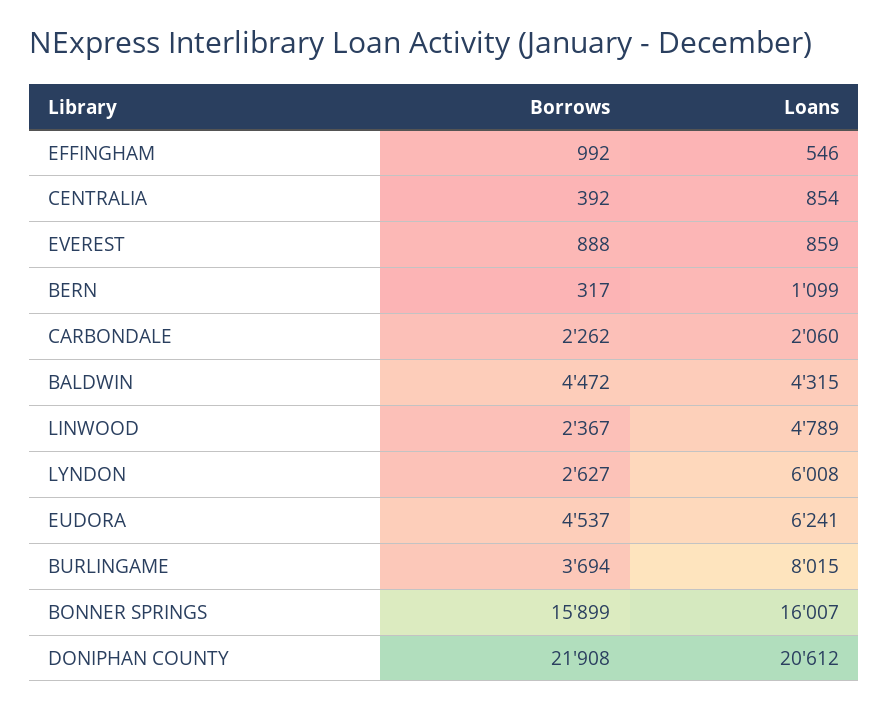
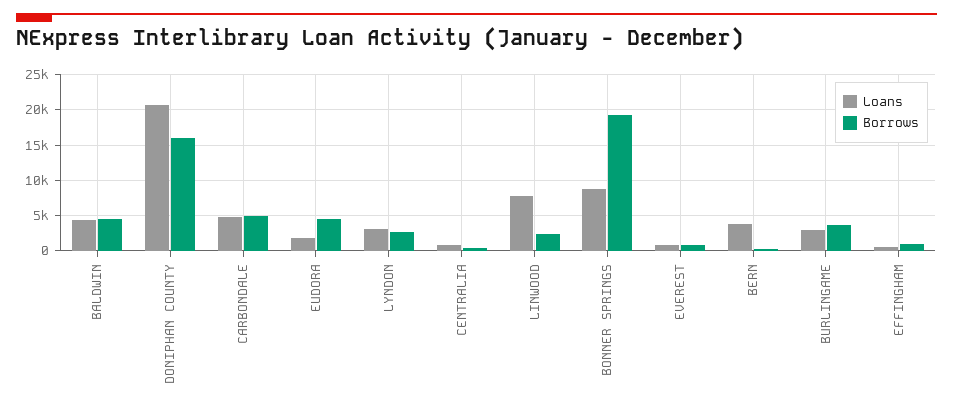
  {
    "Borrows": {
      "EFFINGHAM": 992,
      "CENTRALIA": 392,
      "EVEREST": 888,
      "BERN": 317,
-     "CARBONDALE": 2262,
+     "CARBONDALE": 5000,
      "BALDWIN": 4472,
      "LINWOOD": 2367,
      "LYNDON": 2627,
      "EUDORA": 4537,
      "BURLINGAME": 3694,
-     "BONNER SPRINGS": 15899,
+     "BONNER SPRINGS": 19000,
-     "DONIPHAN COUNTY": 21908
+     "DONIPHAN COUNTY": 16000
    },
    "Loans": {
      "EFFINGHAM": 546,
      "CENTRALIA": 854,
      "EVEREST": 859,
-     "BERN": 1099,
+     "BERN": 4000,
-     "CARBONDALE": 2060,
+     "CARBONDALE": 5000,
      "BALDWIN": 4315,
-     "LINWOOD": 4789,
+     "LINWOOD": 8000,
-     "LYNDON": 6008,
+     "LYNDON": 3000,
-     "EUDORA": 6241,
+     "EUDORA": 2000,
-     "BURLINGAME": 8015,
+     "BURLINGAME": 3000,
-     "BONNER SPRINGS": 16007,
+     "BONNER SPRINGS": 9000,
      "DONIPHAN COUNTY": 20612
    }
  }

